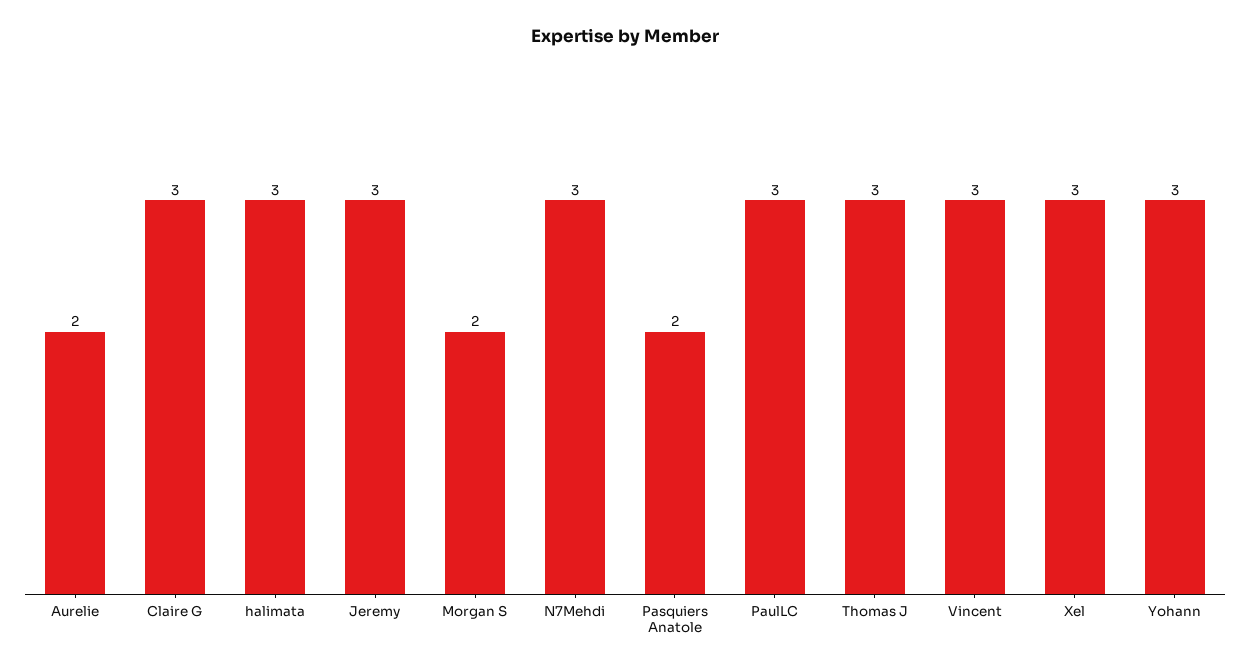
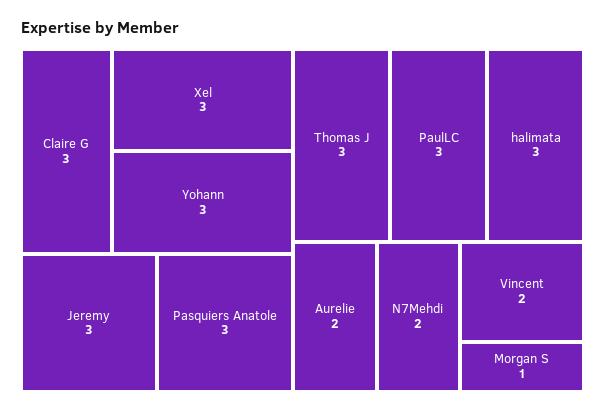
  {
    "Aurelie": 2,
    "Claire G": 3,
    "halimata": 3,
    "Jeremy": 3,
-   "Morgan S": 2,
+   "Morgan S": 1,
-   "N7Mehdi": 3,
+   "N7Mehdi": 2,
-   "Pasquiers Anatole": 2,
+   "Pasquiers Anatole": 3,
    "PaulLC": 3,
    "Thomas J": 3,
-   "Vincent": 3,
+   "Vincent": 2,
    "Xel": 3,
    "Yohann": 3
  }

